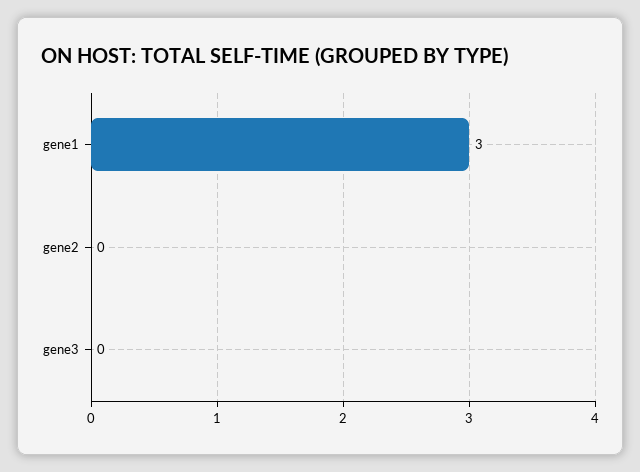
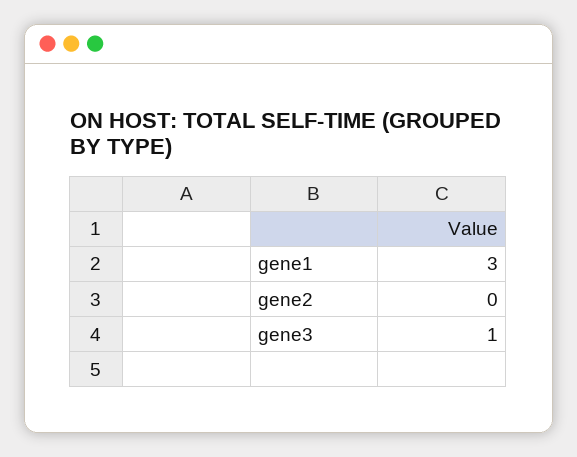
  {
    "gene1": 3,
    "gene2": 0,
-   "gene3": 0
+   "gene3": 1
  }

